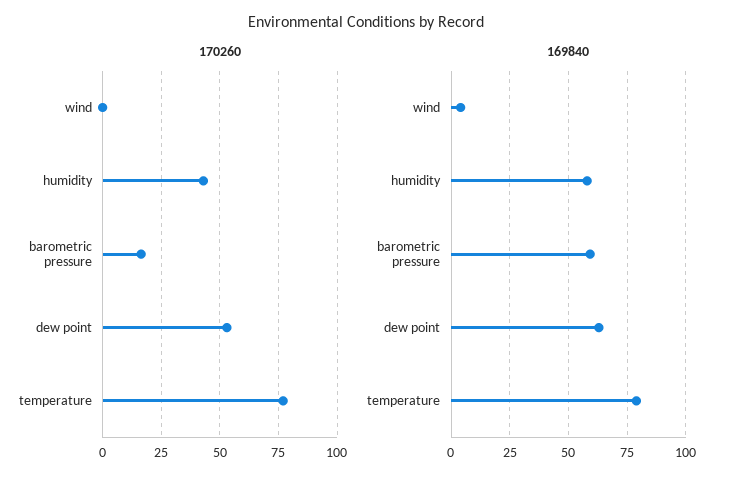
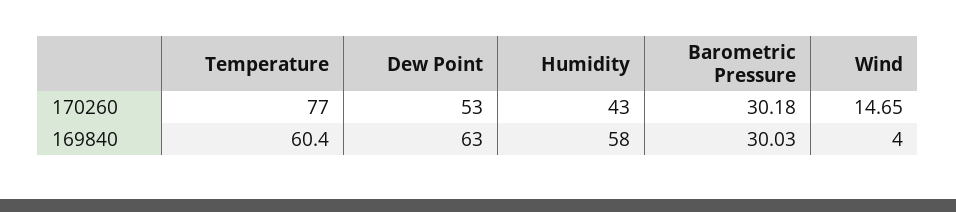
  {
    "170260": {
-     "wind": 0,
+     "wind": 14.65,
      "humidity": 43,
-     "barometric pressure": 15,
+     "barometric pressure": 30.18,
      "dew point": 53,
      "temperature": 77
    },
    "169840": {
      "wind": 4,
      "humidity": 58,
-     "barometric pressure": 60,
+     "barometric pressure": 30.03,
      "dew point": 63,
-     "temperature": 80
+     "temperature": 60.4
    }
  }

